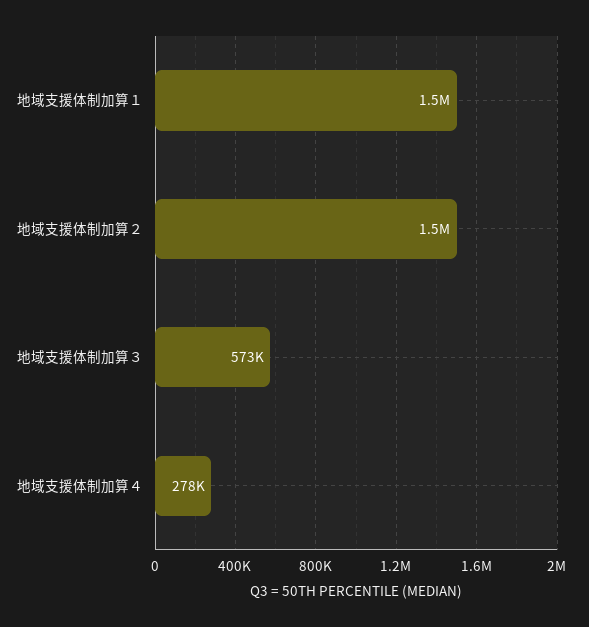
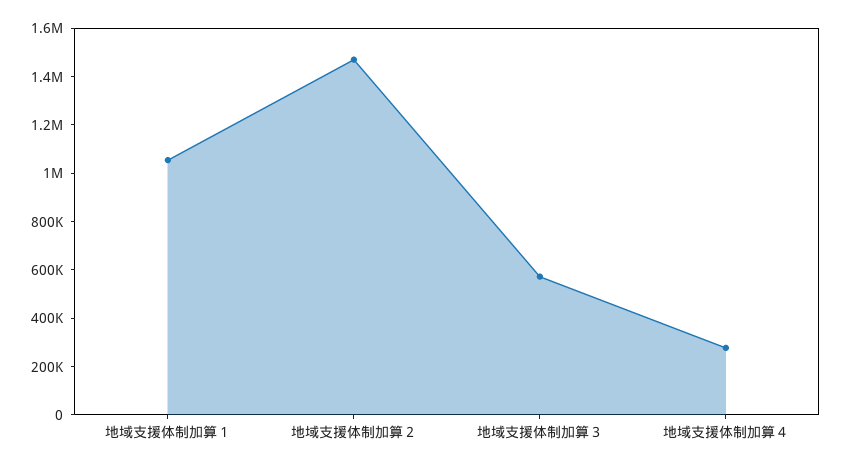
  {
-   "地域支援体制加算１": 1500000,
+   "地域支援体制加算１": 1050000,
    "地域支援体制加算２": 1500000,
    "地域支援体制加算３": 573000,
    "地域支援体制加算４": 278000
  }

